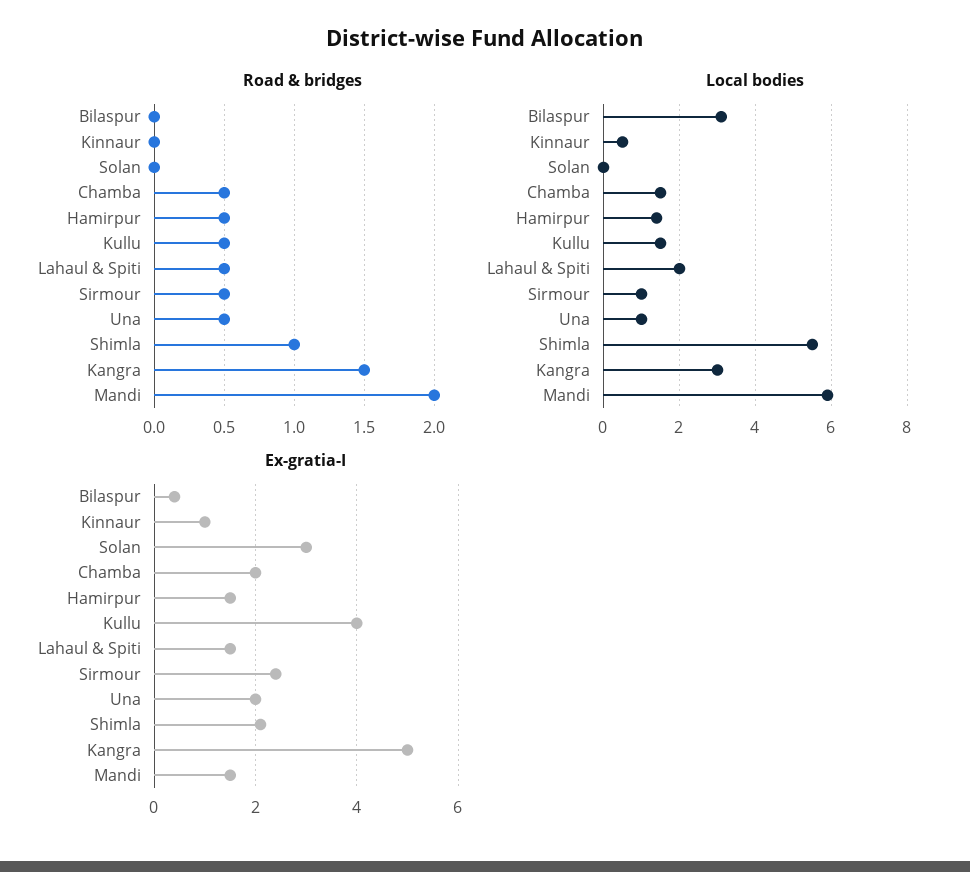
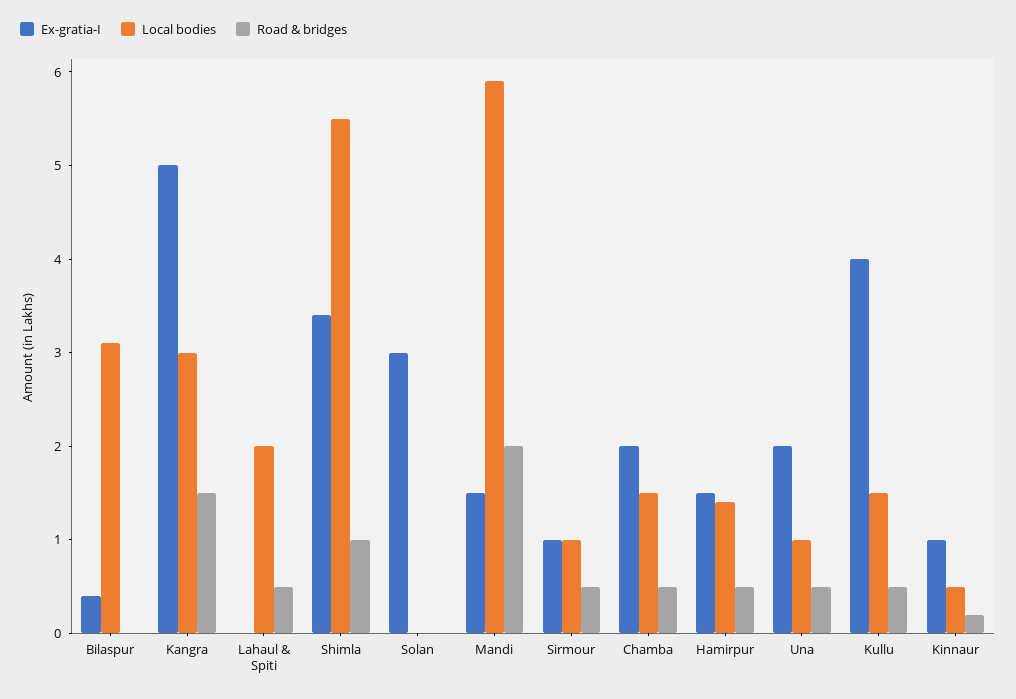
  {
    "Road & bridges": {
      "Bilaspur": 0,
-     "Kinnaur": 0,
+     "Kinnaur": 0.2,
      "Solan": 0,
      "Chamba": 0.5,
      "Hamirpur": 0.5,
      "Kullu": 0.5,
      "Lahaul & Spiti": 0.5,
      "Sirmour": 0.5,
      "Una": 0.5,
      "Shimla": 1,
      "Kangra": 1.5,
      "Mandi": 2
    },
    "Local bodies": {
      "Bilaspur": 3.1,
      "Kinnaur": 0.5,
      "Solan": 0,
      "Chamba": 1.5,
      "Hamirpur": 1.4,
      "Kullu": 1.5,
      "Lahaul & Spiti": 2,
      "Sirmour": 1,
      "Una": 1,
      "Shimla": 5.5,
      "Kangra": 3,
      "Mandi": 5.9
    },
    "Ex-gratia-I": {
      "Bilaspur": 0.4,
      "Kinnaur": 1,
      "Solan": 3,
      "Chamba": 2,
      "Hamirpur": 1.5,
      "Kullu": 4,
-     "Lahaul & Spiti": 1.5,
+     "Lahaul & Spiti": 0,
-     "Sirmour": 2.5,
+     "Sirmour": 1,
      "Una": 2,
-     "Shimla": 2,
+     "Shimla": 3.4,
      "Kangra": 5,
      "Mandi": 1.5
    }
  }

